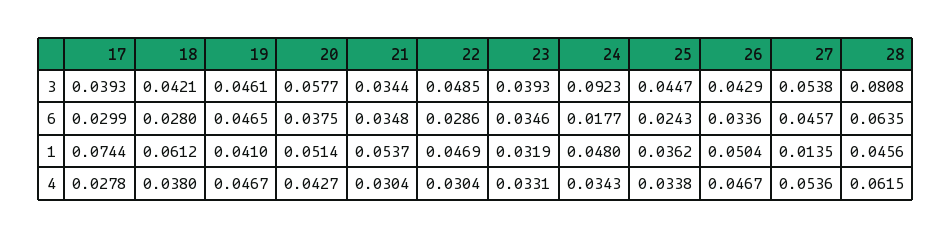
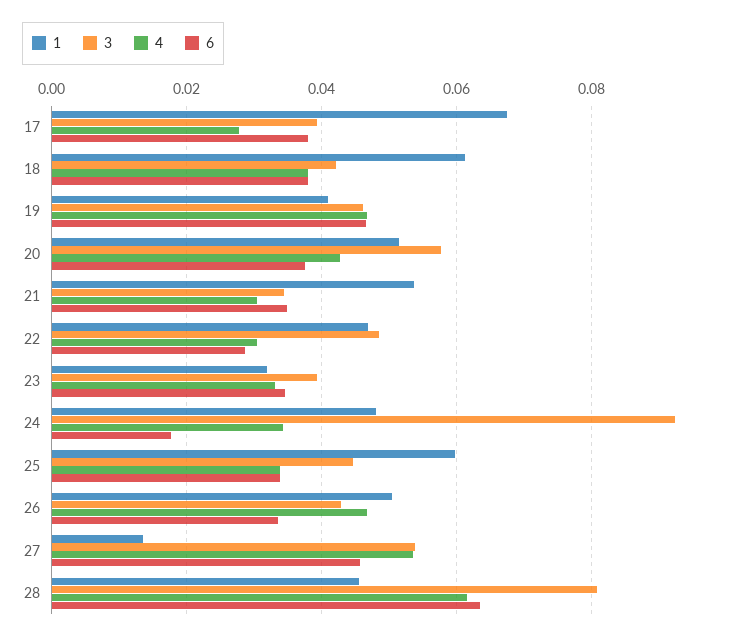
  {
    "3": {
      "17": 0.0393,
      "18": 0.0421,
      "19": 0.0461,
      "20": 0.0577,
      "21": 0.0344,
      "22": 0.0485,
      "23": 0.0393,
      "24": 0.0923,
      "25": 0.0447,
      "26": 0.0429,
      "27": 0.0538,
      "28": 0.0808
    },
    "6": {
-     "17": 0.0299,
+     "17": 0.038,
-     "18": 0.028,
+     "18": 0.038,
      "19": 0.0465,
      "20": 0.0375,
      "21": 0.0348,
      "22": 0.0286,
      "23": 0.0346,
      "24": 0.0177,
-     "25": 0.0243,
+     "25": 0.034,
      "26": 0.0336,
      "27": 0.0457,
      "28": 0.0635
    },
    "1": {
-     "17": 0.0744,
+     "17": 0.068,
      "18": 0.0612,
      "19": 0.041,
      "20": 0.0514,
      "21": 0.0537,
      "22": 0.0469,
      "23": 0.0319,
      "24": 0.048,
-     "25": 0.0362,
+     "25": 0.06,
      "26": 0.0504,
      "27": 0.0135,
      "28": 0.0456
    },
    "4": {
      "17": 0.0278,
      "18": 0.038,
      "19": 0.0467,
      "20": 0.0427,
      "21": 0.0304,
      "22": 0.0304,
      "23": 0.0331,
      "24": 0.0343,
      "25": 0.0338,
      "26": 0.0467,
      "27": 0.0536,
      "28": 0.0615
    }
  }

